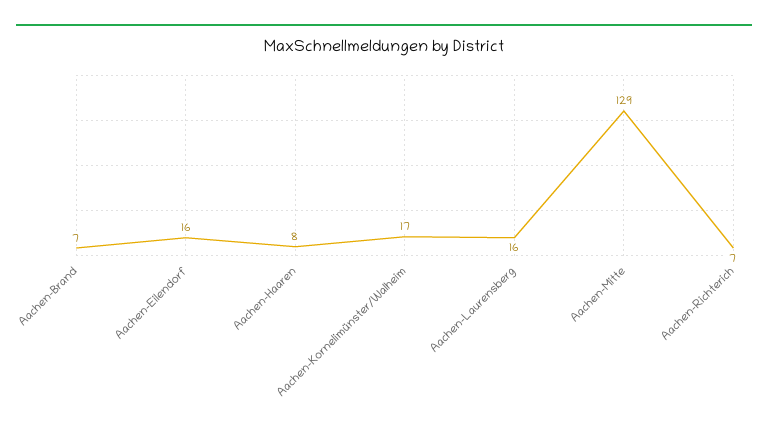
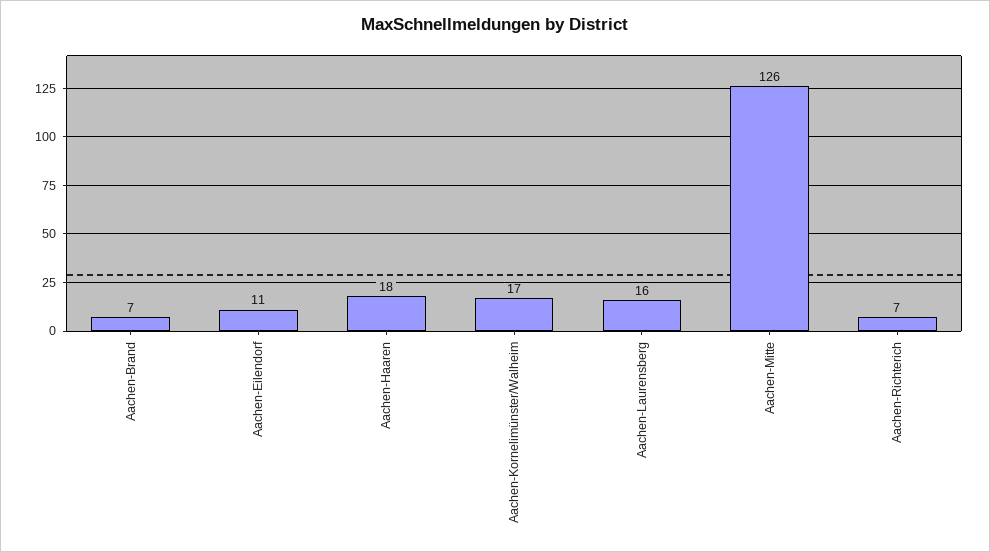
  {
    "Aachen-Brand": 7,
-   "Aachen-Eilendorf": 16,
+   "Aachen-Eilendorf": 11,
-   "Aachen-Haaren": 8,
+   "Aachen-Haaren": 18,
    "Aachen-Kornelimünster/Walheim": 17,
    "Aachen-Laurensberg": 16,
-   "Aachen-Mitte": 129,
+   "Aachen-Mitte": 126,
    "Aachen-Richterich": 7
  }

